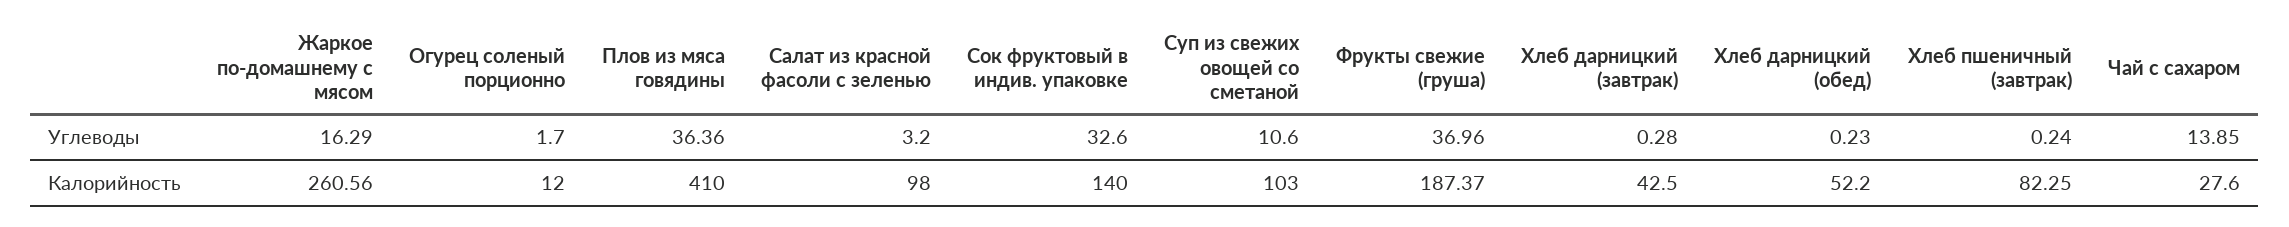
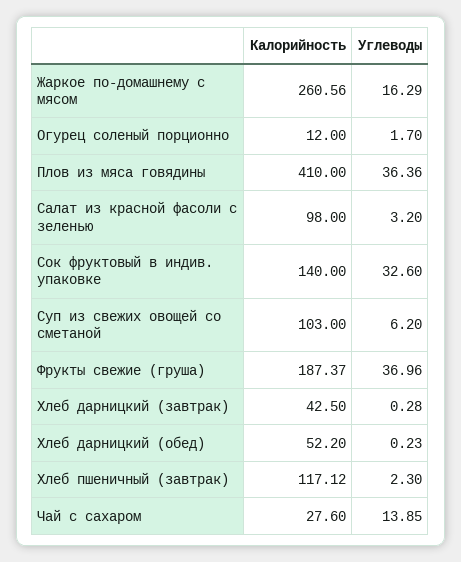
  {
    "Жаркое по-домашнему с мясом": {
      "Углеводы": 16.29,
      "Калорийность": 260.56
    },
    "Огурец соленый порционно": {
      "Углеводы": 1.7,
      "Калорийность": 12
    },
    "Плов из мяса говядины": {
      "Углеводы": 36.36,
      "Калорийность": 410
    },
    "Салат из красной фасоли с зеленью": {
      "Углеводы": 3.2,
      "Калорийность": 98
    },
    "Сок фруктовый в индив. упаковке": {
      "Углеводы": 32.6,
      "Калорийность": 140
    },
    "Суп из свежих овощей со сметаной": {
-     "Углеводы": 10.6,
+     "Углеводы": 6.2,
      "Калорийность": 103
    },
    "Фрукты свежие (груша)": {
      "Углеводы": 36.96,
      "Калорийность": 187.37
    },
    "Хлеб дарницкий (завтрак)": {
      "Углеводы": 0.28,
      "Калорийность": 42.5
    },
    "Хлеб дарницкий (обед)": {
      "Углеводы": 0.23,
      "Калорийность": 52.2
    },
    "Хлеб пшеничный (завтрак)": {
-     "Углеводы": 0.24,
+     "Углеводы": 2.3,
-     "Калорийность": 82.25
+     "Калорийность": 117.12
    },
    "Чай с сахаром": {
      "Углеводы": 13.85,
      "Калорийность": 27.6
    }
  }

